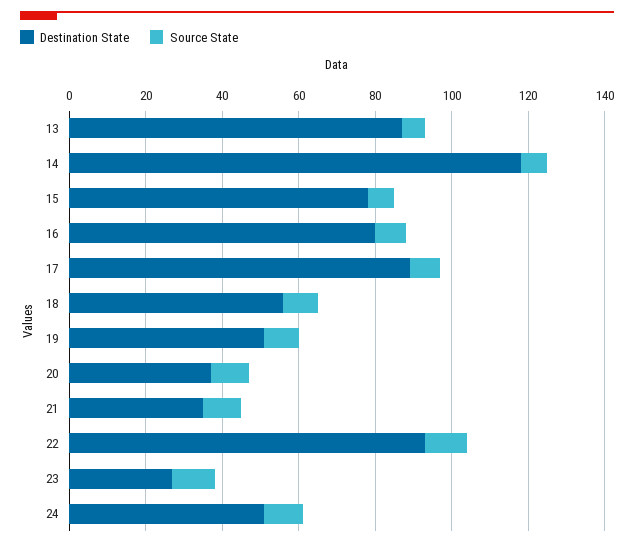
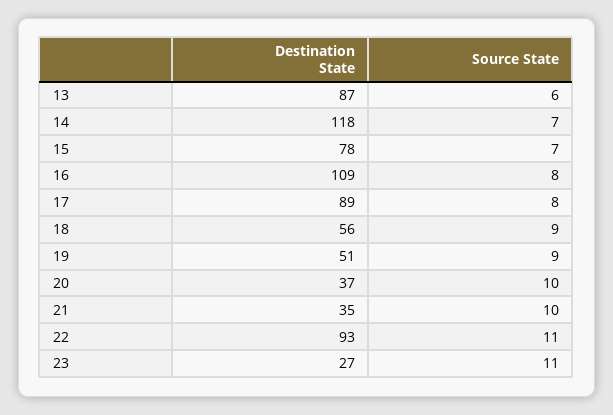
  {
    "Destination State": {
      "13": 87,
      "14": 118,
      "15": 78,
-     "16": 80,
+     "16": 109,
      "17": 89,
      "18": 56,
      "19": 51,
      "20": 37,
      "21": 35,
      "22": 93,
-     "23": 27,
+     "23": 27
-     "24": 50
    },
    "Source State": {
      "13": 6,
      "14": 7,
      "15": 7,
      "16": 8,
      "17": 8,
      "18": 9,
      "19": 9,
      "20": 10,
      "21": 10,
      "22": 11,
-     "23": 11,
+     "23": 11
-     "24": 10
    }
  }

